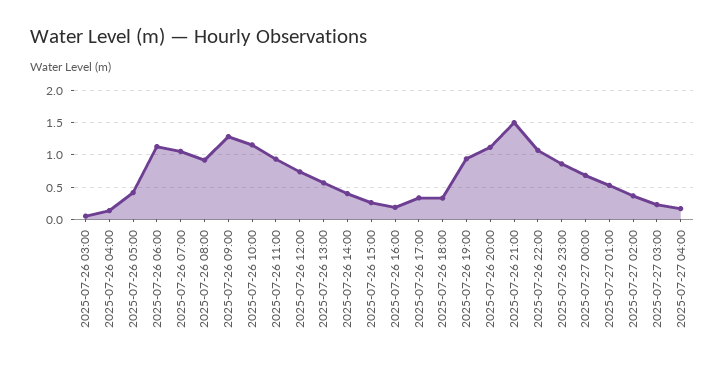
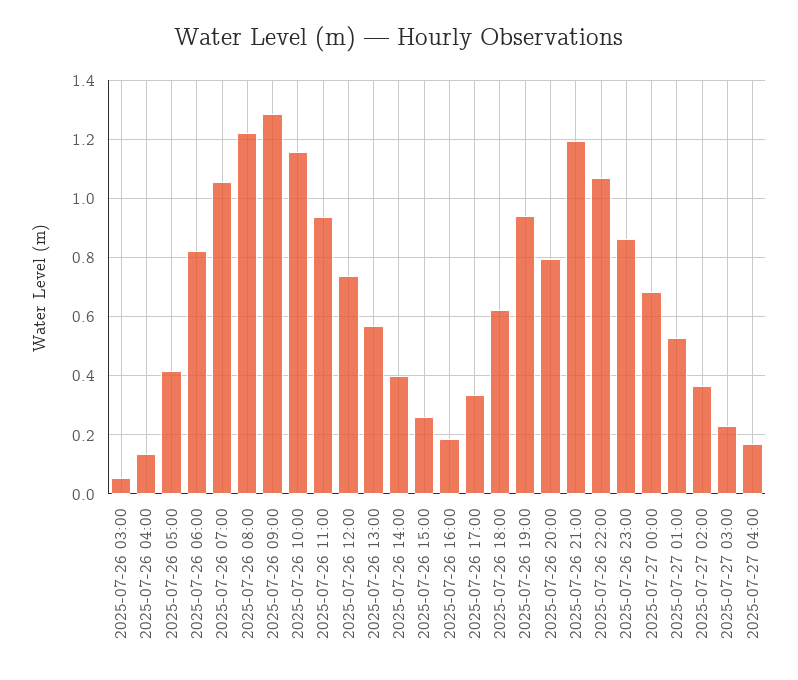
  {
    "2025-07-26 03:00": 0.05,
    "2025-07-26 04:00": 0.125,
    "2025-07-26 05:00": 0.425,
-   "2025-07-26 06:00": 1.1,
+   "2025-07-26 06:00": 0.825,
    "2025-07-26 07:00": 1.05,
-   "2025-07-26 08:00": 0.9,
+   "2025-07-26 08:00": 1.225,
    "2025-07-26 09:00": 1.275,
    "2025-07-26 10:00": 1.15,
    "2025-07-26 11:00": 0.925,
    "2025-07-26 12:00": 0.75,
    "2025-07-26 13:00": 0.575,
    "2025-07-26 14:00": 0.4,
    "2025-07-26 15:00": 0.25,
    "2025-07-26 16:00": 0.175,
    "2025-07-26 17:00": 0.325,
-   "2025-07-26 18:00": 0.3,
+   "2025-07-26 18:00": 0.625,
    "2025-07-26 19:00": 0.95,
-   "2025-07-26 20:00": 1.1,
+   "2025-07-26 20:00": 0.8,
-   "2025-07-26 21:00": 1.5,
+   "2025-07-26 21:00": 1.2,
    "2025-07-26 22:00": 1.075,
    "2025-07-26 23:00": 0.85,
    "2025-07-27 00:00": 0.675,
    "2025-07-27 01:00": 0.525,
    "2025-07-27 02:00": 0.375,
    "2025-07-27 03:00": 0.225,
    "2025-07-27 04:00": 0.175
  }

